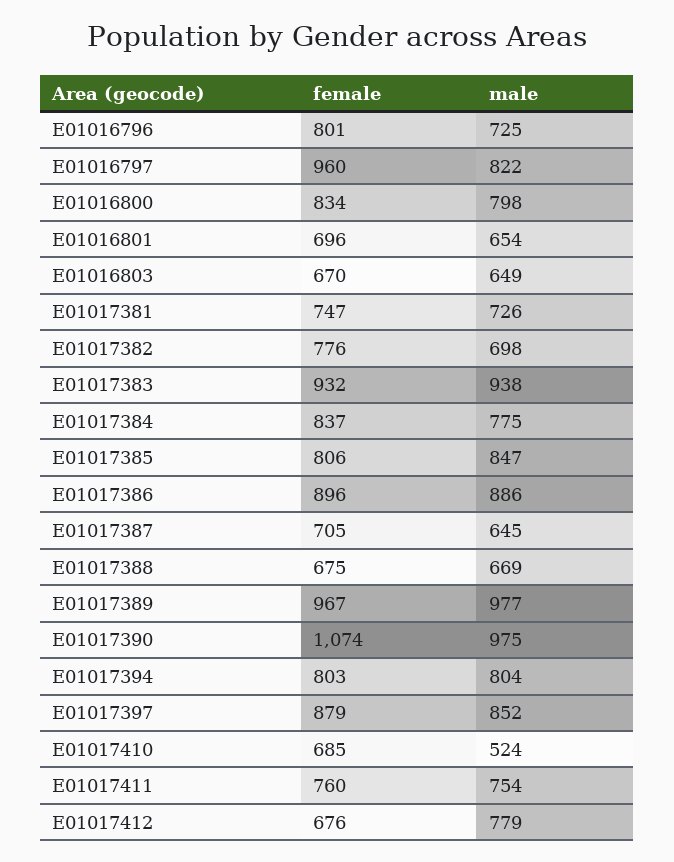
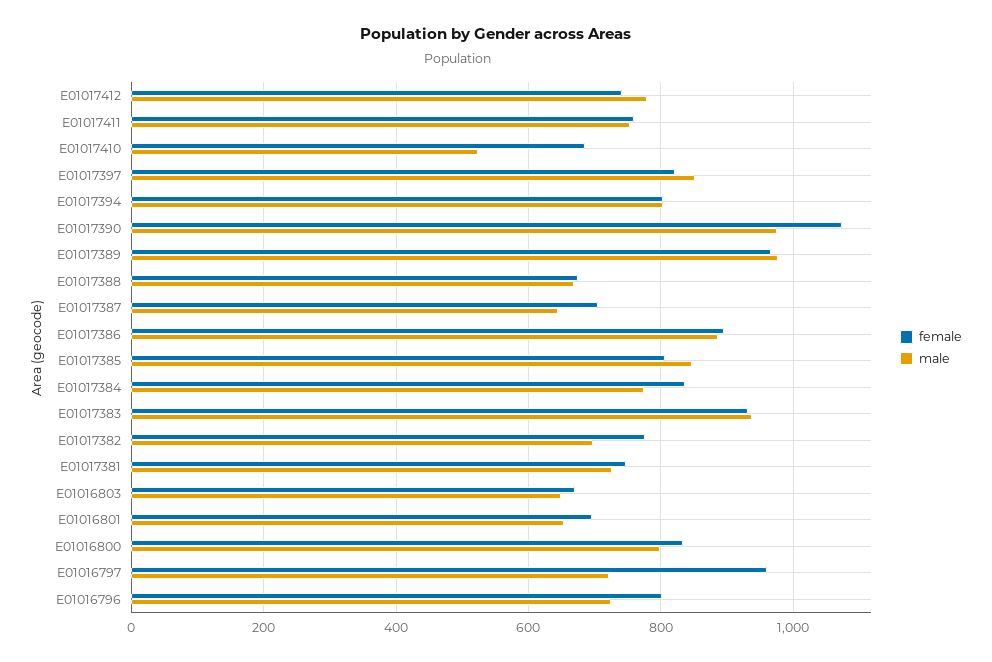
  {
    "female": {
      "E01016796": 801,
      "E01016797": 960,
      "E01016800": 834,
      "E01016801": 696,
      "E01016803": 670,
      "E01017381": 747,
      "E01017382": 776,
      "E01017383": 932,
      "E01017384": 837,
      "E01017385": 806,
      "E01017386": 896,
      "E01017387": 705,
      "E01017388": 675,
      "E01017389": 967,
      "E01017390": 1074,
      "E01017394": 803,
-     "E01017397": 879,
+     "E01017397": 820,
      "E01017410": 685,
      "E01017411": 760,
-     "E01017412": 676
+     "E01017412": 740
    },
    "male": {
      "E01016796": 725,
-     "E01016797": 822,
+     "E01016797": 720,
      "E01016800": 798,
      "E01016801": 654,
      "E01016803": 649,
      "E01017381": 726,
      "E01017382": 698,
      "E01017383": 938,
      "E01017384": 775,
      "E01017385": 847,
      "E01017386": 886,
      "E01017387": 645,
      "E01017388": 669,
      "E01017389": 977,
      "E01017390": 975,
      "E01017394": 804,
      "E01017397": 852,
      "E01017410": 524,
      "E01017411": 754,
      "E01017412": 779
    }
  }

